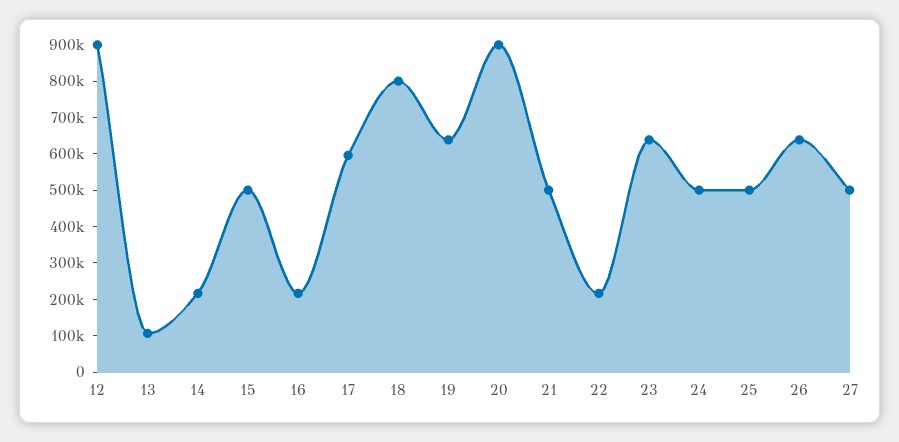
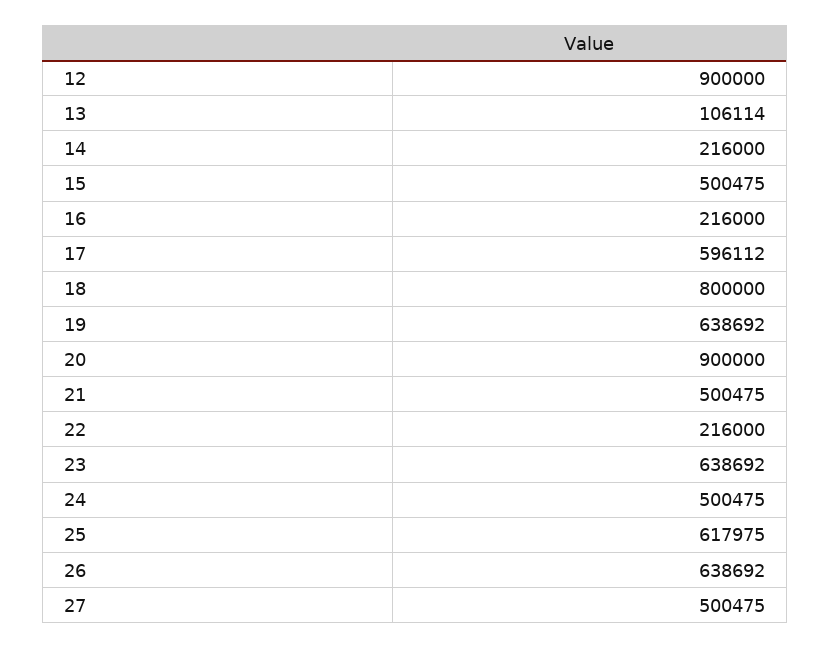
  {
    "12": 900000,
    "13": 106114,
    "14": 216000,
    "15": 500475,
    "16": 216000,
    "17": 596112,
    "18": 800000,
    "19": 638692,
    "20": 900000,
    "21": 500475,
    "22": 216000,
    "23": 638692,
    "24": 500475,
-   "25": 500000,
+   "25": 617975,
    "26": 638692,
    "27": 500475
  }

